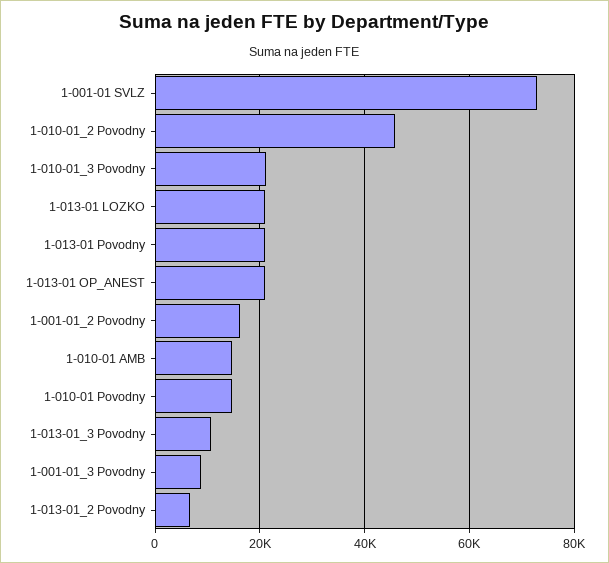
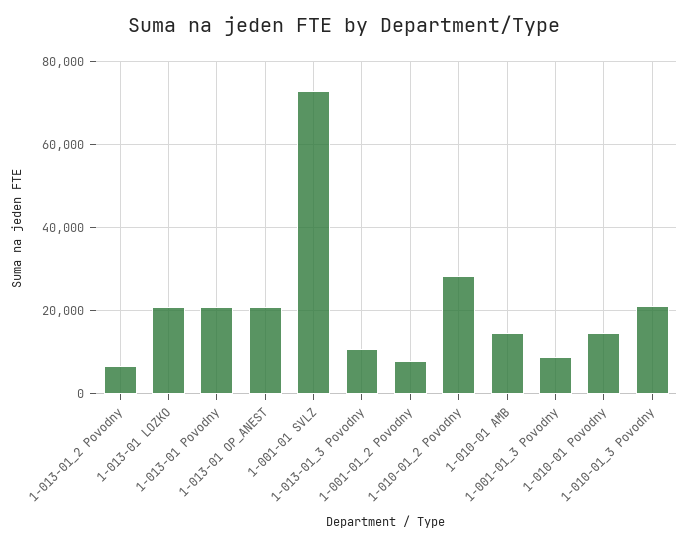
  {
    "1-001-01 SVLZ": 72000,
-   "1-010-01_2 Povodny": 46000,
+   "1-010-01_2 Povodny": 28000,
    "1-010-01_3 Povodny": 22000,
    "1-013-01 LOZKO": 22000,
    "1-013-01 Povodny": 22000,
    "1-013-01 OP_ANEST": 22000,
-   "1-001-01_2 Povodny": 16000,
+   "1-001-01_2 Povodny": 8000,
    "1-010-01 AMB": 14000,
    "1-010-01 Povodny": 14000,
    "1-013-01_3 Povodny": 10000,
    "1-001-01_3 Povodny": 8000,
    "1-013-01_2 Povodny": 6000
  }

